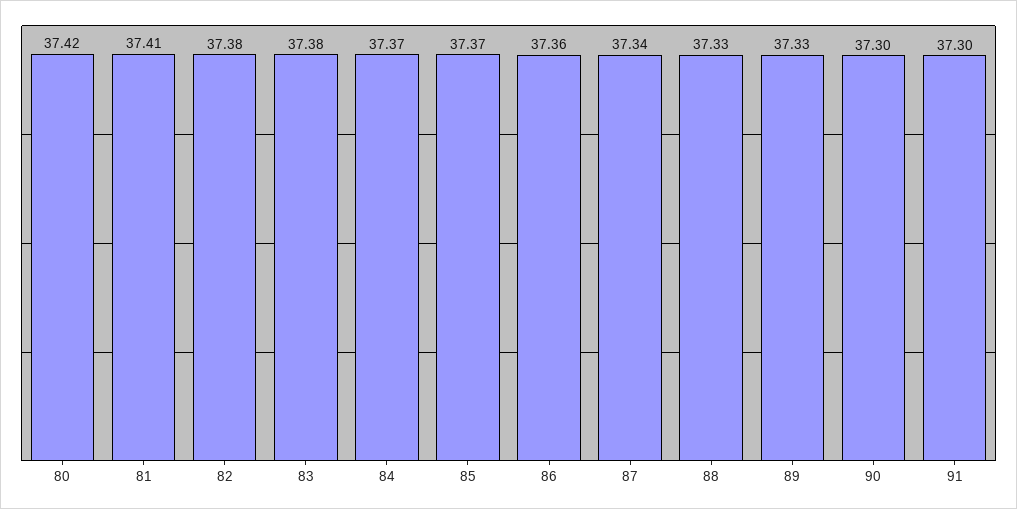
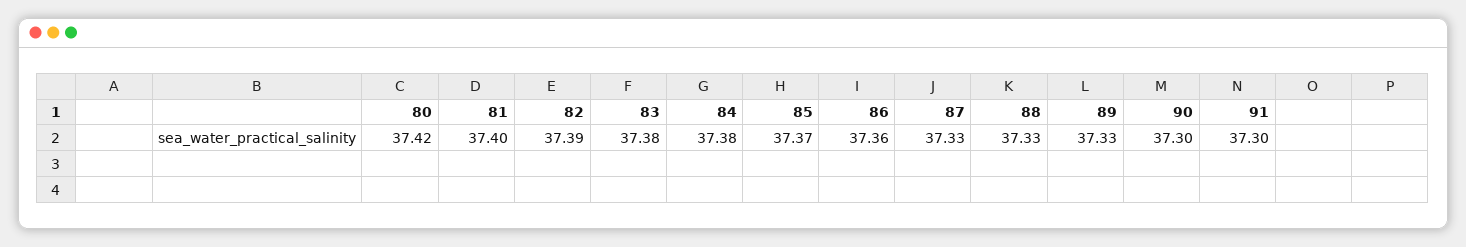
  {
    "80": 37.42,
-   "81": 37.41,
+   "81": 37.4,
-   "82": 37.38,
+   "82": 37.39,
    "83": 37.38,
-   "84": 37.37,
+   "84": 37.38,
    "85": 37.37,
    "86": 37.36,
-   "87": 37.34,
+   "87": 37.33,
    "88": 37.33,
    "89": 37.33,
    "90": 37.3,
    "91": 37.3
  }

